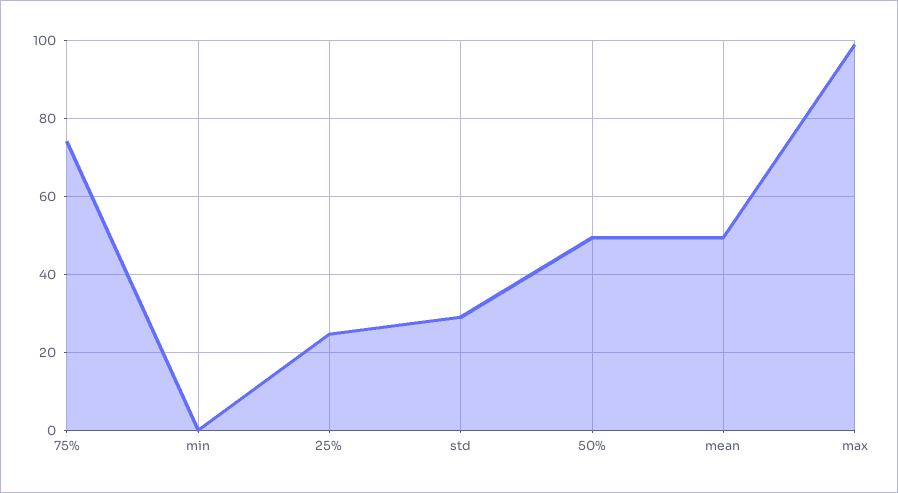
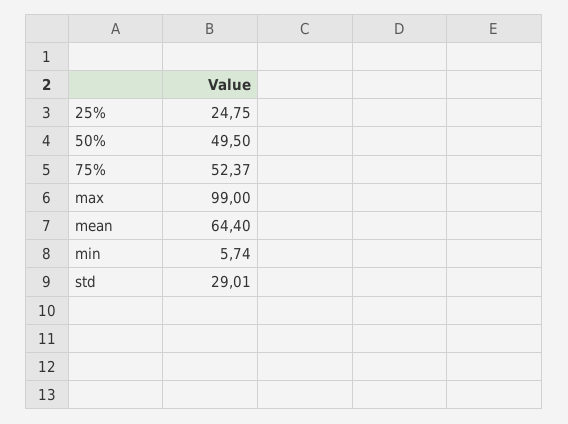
  {
-   "75%": 74,
+   "75%": 52.37,
-   "min": 0,
+   "min": 5.74,
    "25%": 24.75,
    "std": 29.01,
    "50%": 49.5,
-   "mean": 50,
+   "mean": 64.4,
    "max": 99
  }

